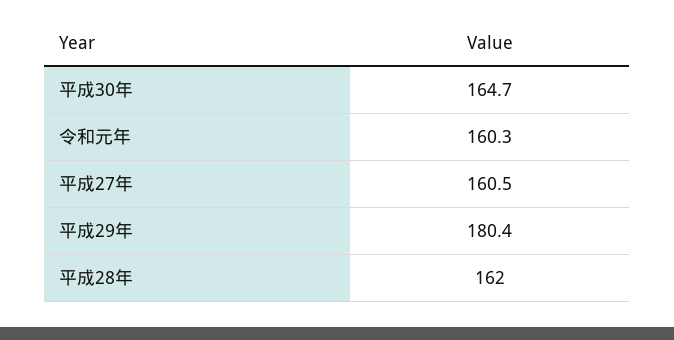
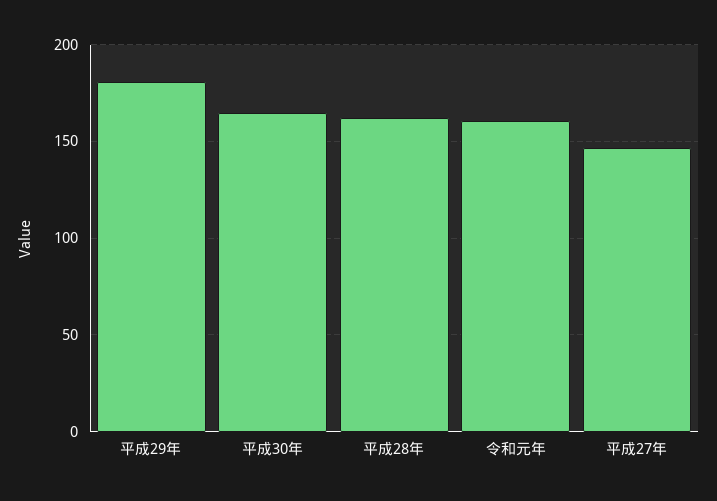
  {
    "平成30年": 164.7,
    "令和元年": 160.3,
-   "平成27年": 160.5,
+   "平成27年": 145,
    "平成29年": 180.4,
    "平成28年": 162
  }

